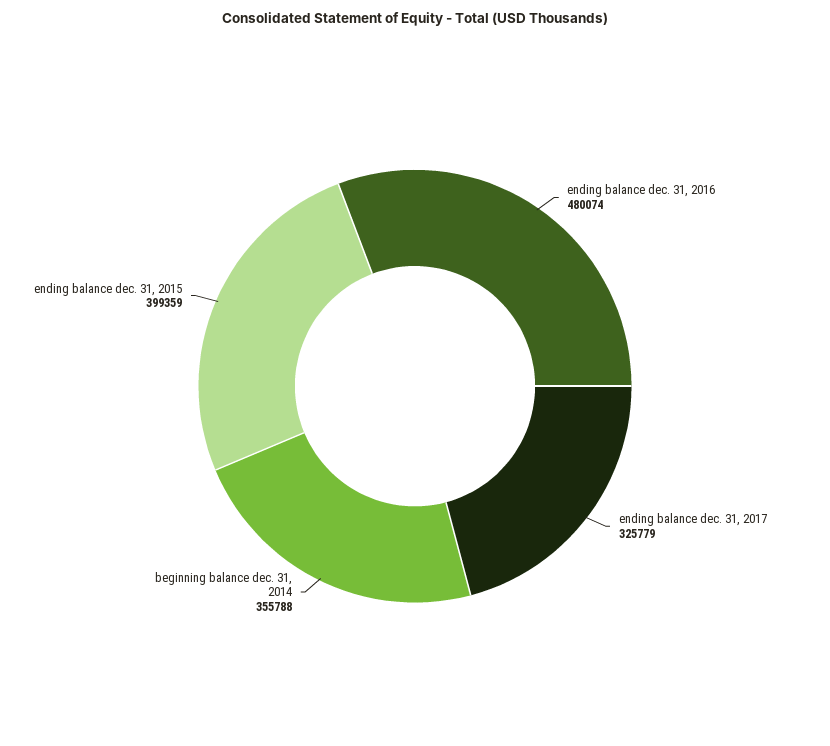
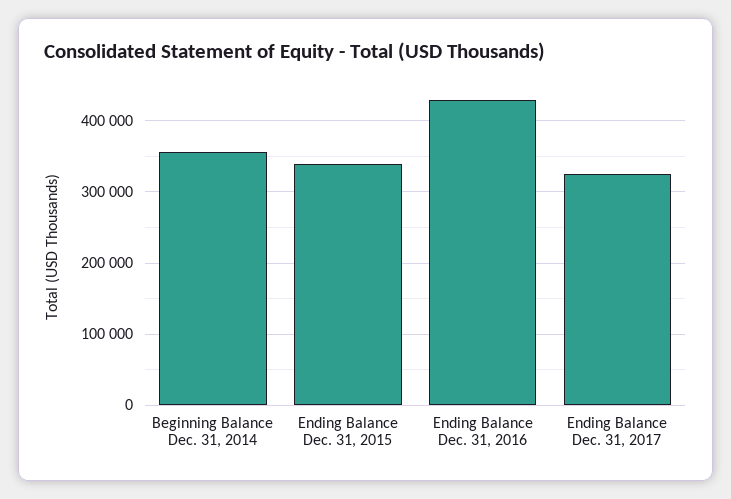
  {
-   "ending balance dec. 31, 2016": 480074,
+   "ending balance dec. 31, 2016": 430000,
    "ending balance dec. 31, 2017": 325779,
    "beginning balance dec. 31, 2014": 355788,
-   "ending balance dec. 31, 2015": 399359
+   "ending balance dec. 31, 2015": 340000
  }

